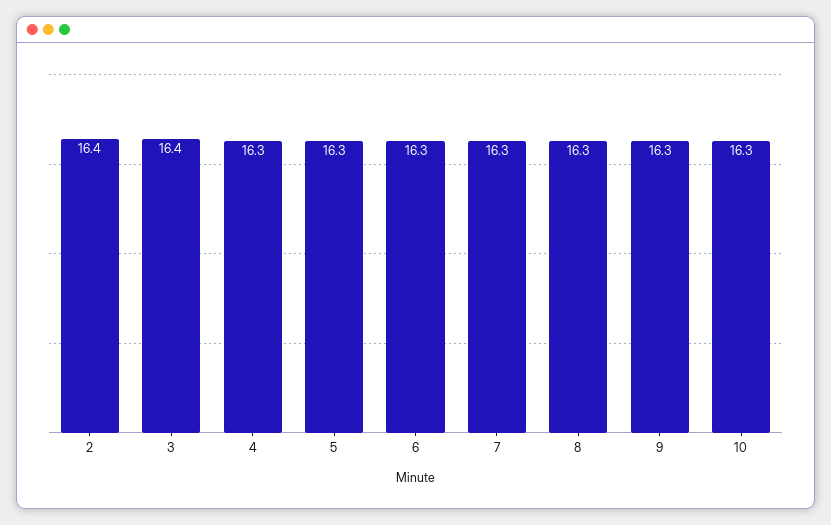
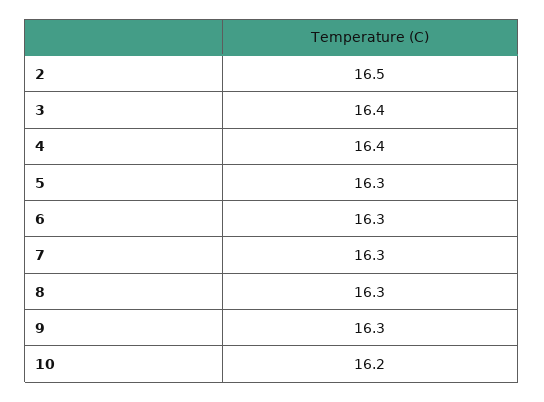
  {
-   "2": 16.4,
+   "2": 16.5,
    "3": 16.4,
-   "4": 16.3,
+   "4": 16.4,
    "5": 16.3,
    "6": 16.3,
    "7": 16.3,
    "8": 16.3,
    "9": 16.3,
-   "10": 16.3
+   "10": 16.2
  }

